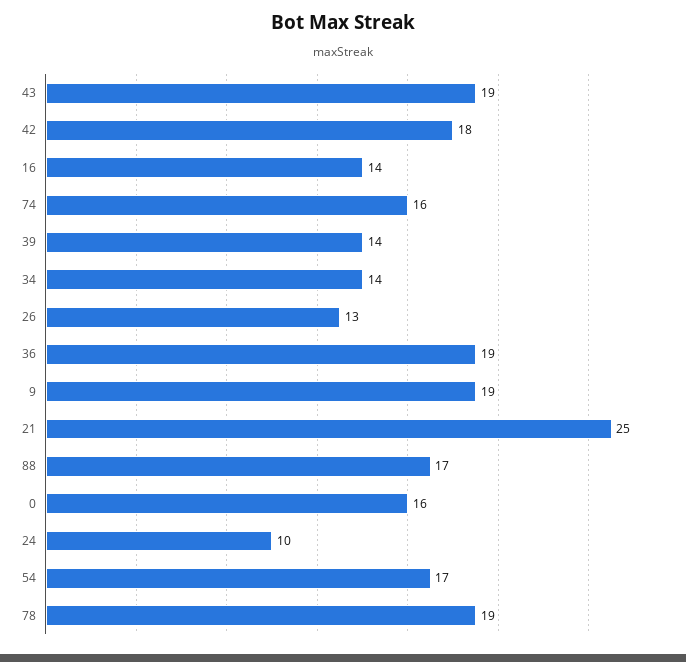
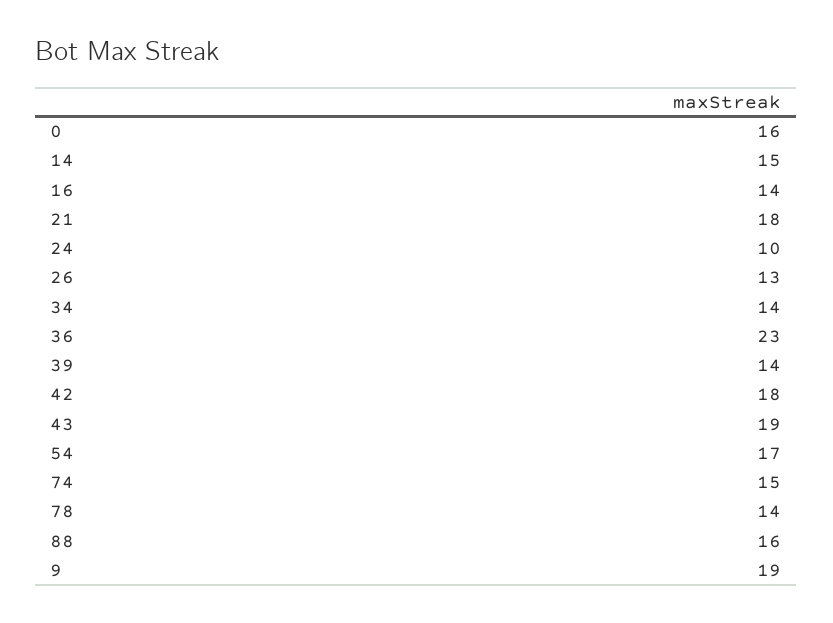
  {
    "43": 19,
    "42": 18,
    "16": 14,
-   "74": 16,
+   "74": 15,
    "39": 14,
    "34": 14,
    "26": 13,
-   "36": 19,
+   "36": 23,
    "9": 19,
-   "21": 25,
+   "21": 18,
-   "88": 17,
+   "88": 16,
    "0": 16,
    "24": 10,
    "54": 17,
-   "78": 19
+   "78": 14,
+   "14": 15
  }

